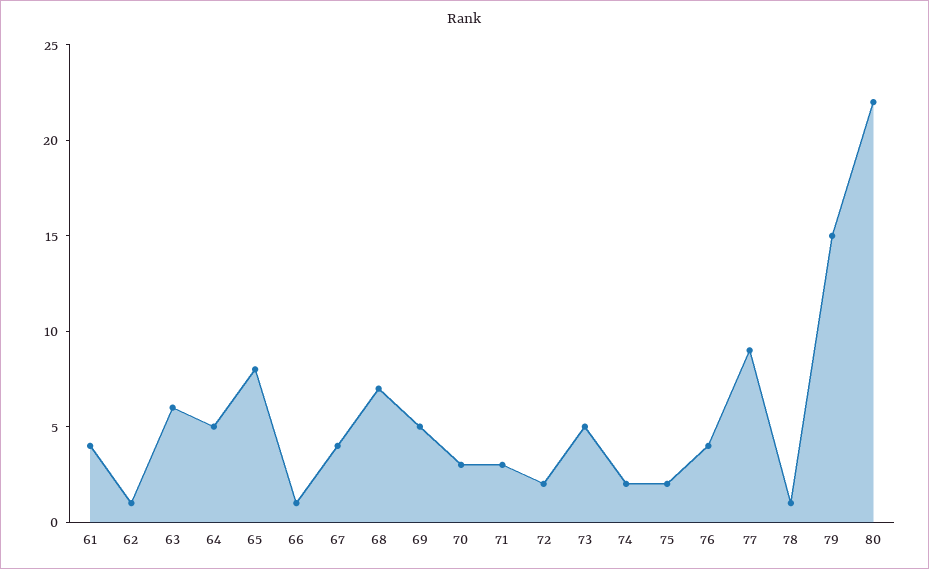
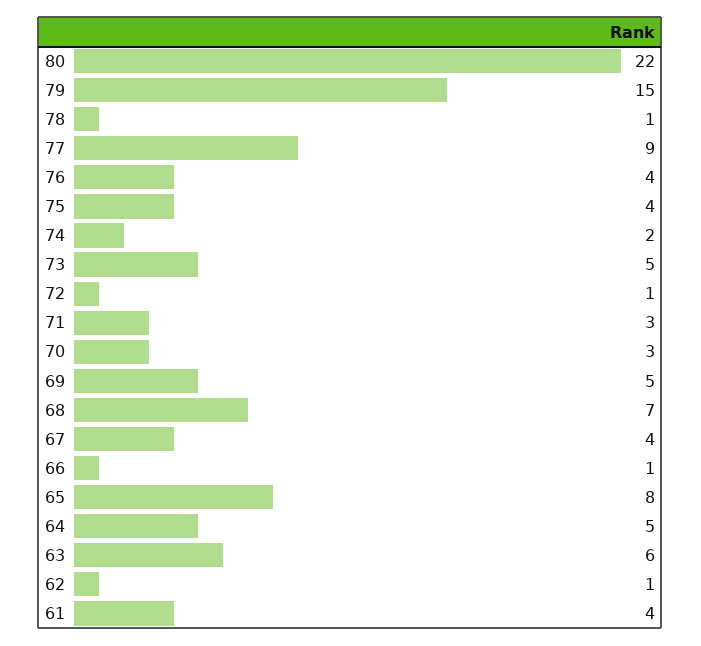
  {
    "61": 4,
    "62": 1,
    "63": 6,
    "64": 5,
    "65": 8,
    "66": 1,
    "67": 4,
    "68": 7,
    "69": 5,
    "70": 3,
    "71": 3,
-   "72": 2,
+   "72": 1,
    "73": 5,
    "74": 2,
-   "75": 2,
+   "75": 4,
    "76": 4,
    "77": 9,
    "78": 1,
    "79": 15,
    "80": 22
  }

